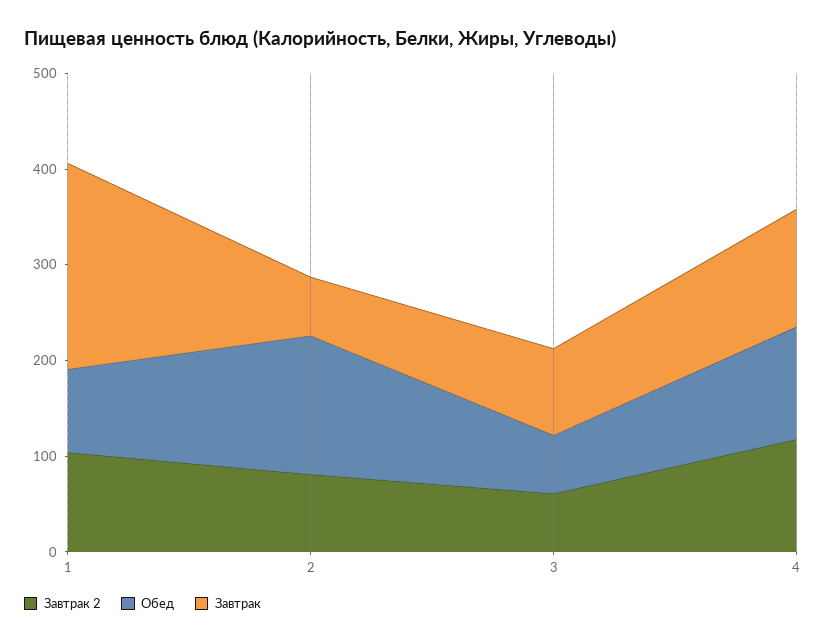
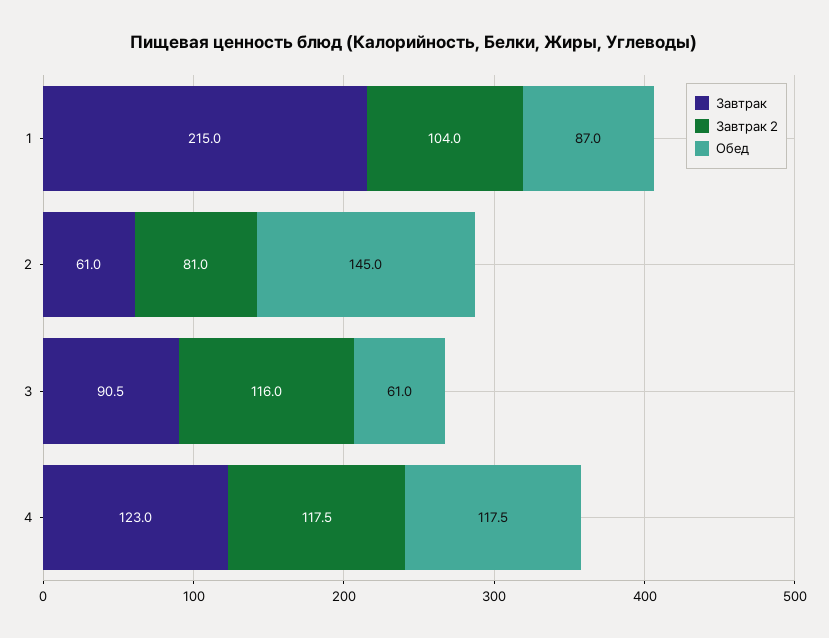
  {
    "Завтрак 2": {
      "1": 104,
      "2": 81,
-     "3": 60,
+     "3": 116,
      "4": 117.5
    },
    "Обед": {
      "1": 87,
      "2": 145,
      "3": 61,
      "4": 117.5
    },
    "Завтрак": {
      "1": 215,
      "2": 61,
      "3": 90.5,
      "4": 123
    }
  }

